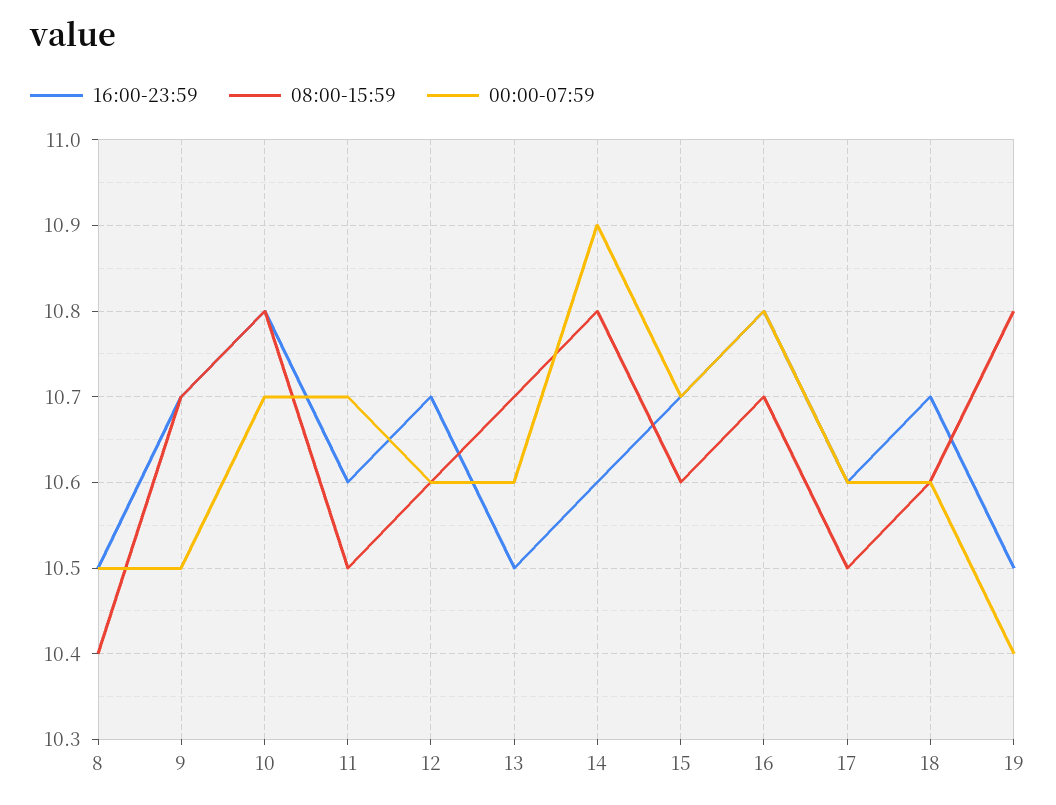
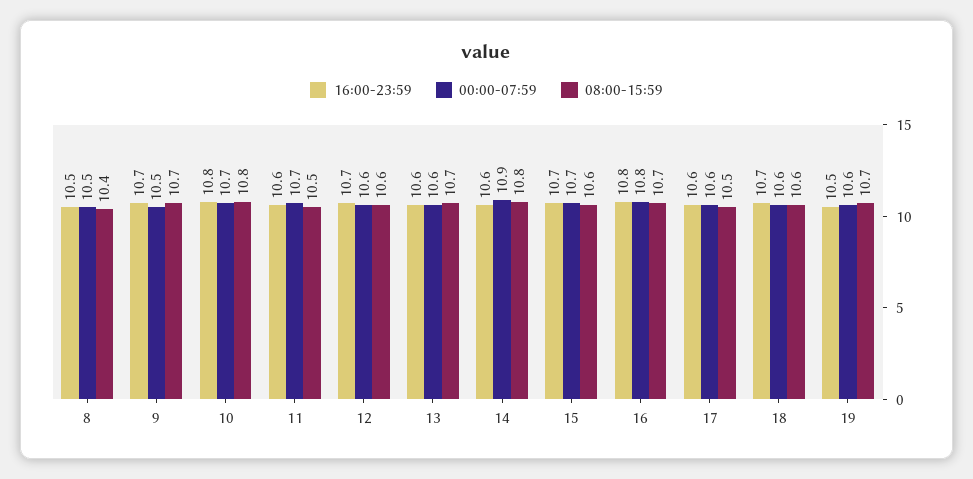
  {
    "16:00-23:59": {
      "8": 10.5,
      "9": 10.7,
      "10": 10.8,
      "11": 10.6,
      "12": 10.7,
-     "13": 10.5,
+     "13": 10.6,
      "14": 10.6,
      "15": 10.7,
      "16": 10.8,
      "17": 10.6,
      "18": 10.7,
      "19": 10.5
    },
    "08:00-15:59": {
      "8": 10.4,
      "9": 10.7,
      "10": 10.8,
      "11": 10.5,
      "12": 10.6,
      "13": 10.7,
      "14": 10.8,
      "15": 10.6,
      "16": 10.7,
      "17": 10.5,
      "18": 10.6,
-     "19": 10.8
+     "19": 10.7
    },
    "00:00-07:59": {
      "8": 10.5,
      "9": 10.5,
      "10": 10.7,
      "11": 10.7,
      "12": 10.6,
      "13": 10.6,
      "14": 10.9,
      "15": 10.7,
      "16": 10.8,
      "17": 10.6,
      "18": 10.6,
-     "19": 10.4
+     "19": 10.6
    }
  }

